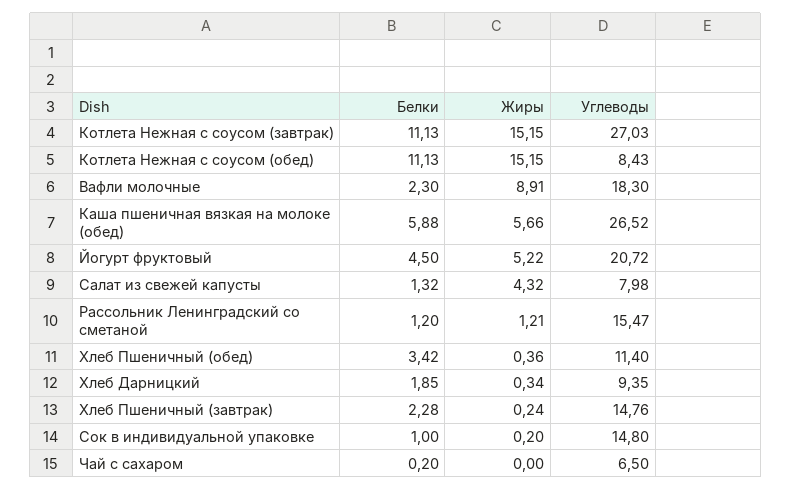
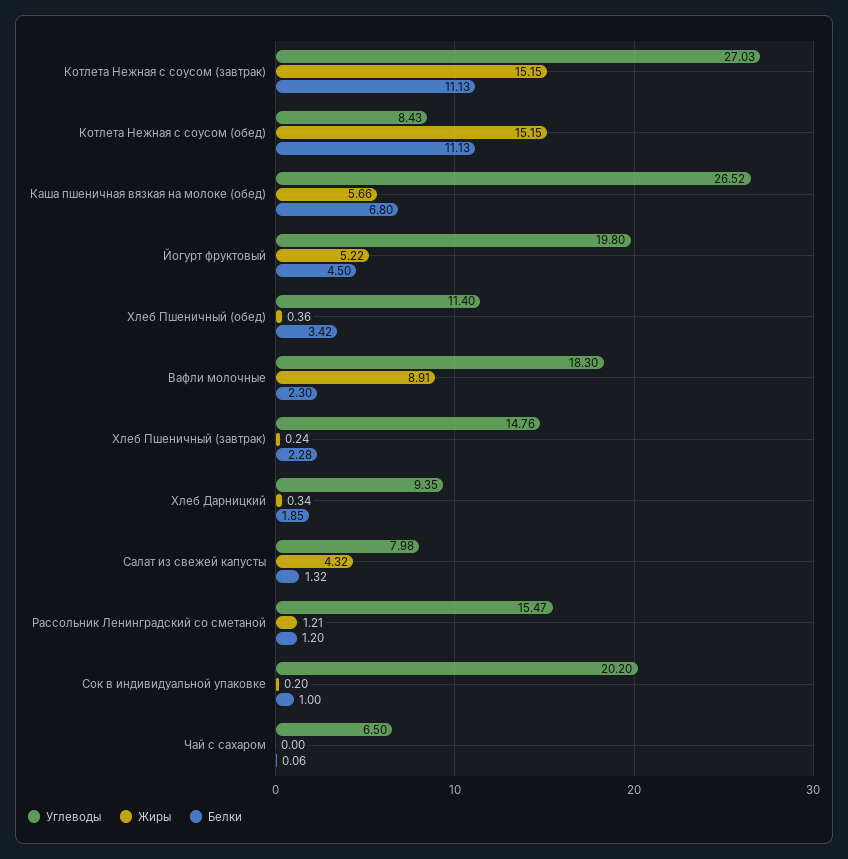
  {
    "Белки": {
      "Котлета Нежная с соусом (завтрак)": 11.13,
      "Котлета Нежная с соусом (обед)": 11.13,
      "Вафли молочные": 2.3,
-     "Каша пшеничная вязкая на молоке (обед)": 5.88,
+     "Каша пшеничная вязкая на молоке (обед)": 6.8,
      "Йогурт фруктовый": 4.5,
      "Салат из свежей капусты": 1.32,
      "Рассольник Ленинградский со сметаной": 1.2,
      "Хлеб Пшеничный (обед)": 3.42,
      "Хлеб Дарницкий": 1.85,
      "Хлеб Пшеничный (завтрак)": 2.28,
      "Сок в индивидуальной упаковке": 1,
-     "Чай с сахаром": 0.2
+     "Чай с сахаром": 0.06
    },
    "Жиры": {
      "Котлета Нежная с соусом (завтрак)": 15.15,
      "Котлета Нежная с соусом (обед)": 15.15,
      "Вафли молочные": 8.91,
      "Каша пшеничная вязкая на молоке (обед)": 5.66,
      "Йогурт фруктовый": 5.22,
      "Салат из свежей капусты": 4.32,
      "Рассольник Ленинградский со сметаной": 1.21,
      "Хлеб Пшеничный (обед)": 0.36,
      "Хлеб Дарницкий": 0.34,
      "Хлеб Пшеничный (завтрак)": 0.24,
      "Сок в индивидуальной упаковке": 0.2,
      "Чай с сахаром": 0
    },
    "Углеводы": {
      "Котлета Нежная с соусом (завтрак)": 27.03,
      "Котлета Нежная с соусом (обед)": 8.43,
      "Вафли молочные": 18.3,
      "Каша пшеничная вязкая на молоке (обед)": 26.52,
-     "Йогурт фруктовый": 20.72,
+     "Йогурт фруктовый": 19.8,
      "Салат из свежей капусты": 7.98,
      "Рассольник Ленинградский со сметаной": 15.47,
      "Хлеб Пшеничный (обед)": 11.4,
      "Хлеб Дарницкий": 9.35,
      "Хлеб Пшеничный (завтрак)": 14.76,
-     "Сок в индивидуальной упаковке": 14.8,
+     "Сок в индивидуальной упаковке": 20.2,
      "Чай с сахаром": 6.5
    }
  }

